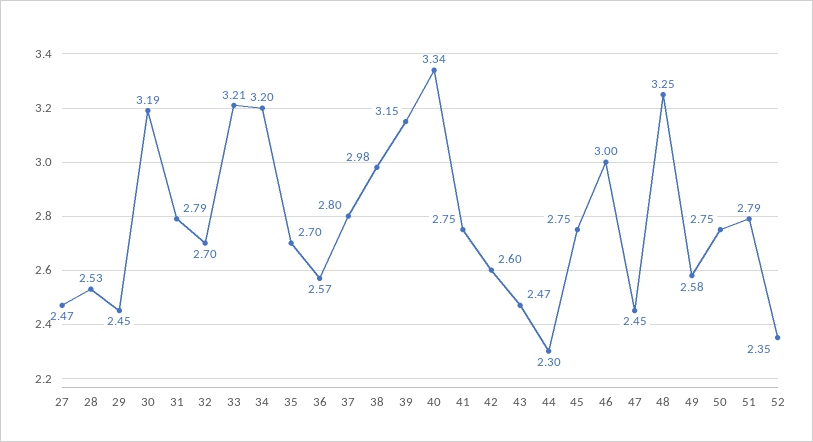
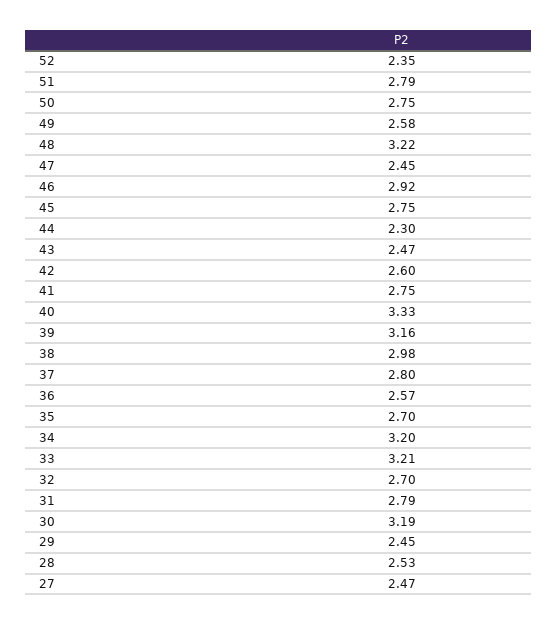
  {
    "27": 2.47,
    "28": 2.53,
    "29": 2.45,
    "30": 3.19,
    "31": 2.79,
    "32": 2.7,
    "33": 3.21,
    "34": 3.2,
    "35": 2.7,
    "36": 2.57,
    "37": 2.8,
    "38": 2.98,
-   "39": 3.15,
+   "39": 3.16,
-   "40": 3.34,
+   "40": 3.33,
    "41": 2.75,
    "42": 2.6,
    "43": 2.47,
    "44": 2.3,
    "45": 2.75,
-   "46": 3,
+   "46": 2.92,
    "47": 2.45,
-   "48": 3.25,
+   "48": 3.22,
    "49": 2.58,
    "50": 2.75,
    "51": 2.79,
    "52": 2.35
  }

